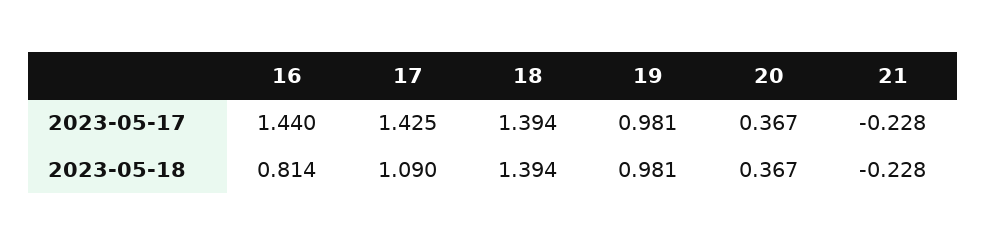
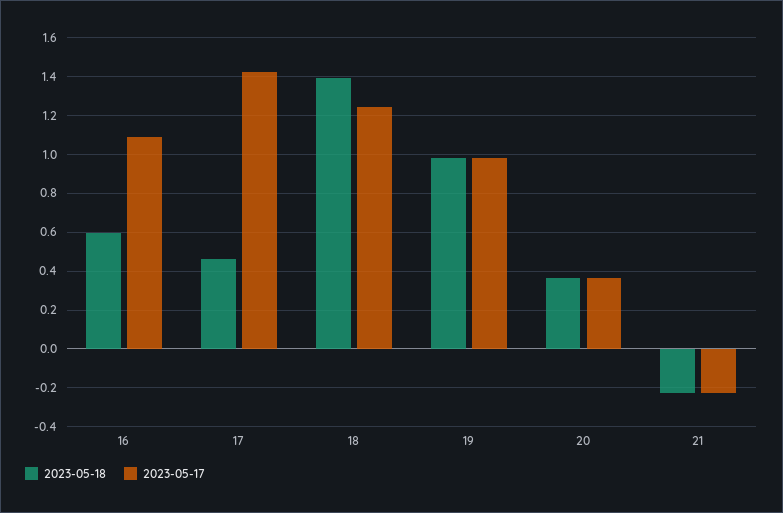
  {
    "2023-05-17": {
-     "16": 1.44,
+     "16": 1.1,
      "17": 1.425,
-     "18": 1.394,
+     "18": 1.25,
      "19": 0.981,
      "20": 0.367,
      "21": -0.228
    },
    "2023-05-18": {
-     "16": 0.814,
+     "16": 0.6,
-     "17": 1.09,
+     "17": 0.45,
      "18": 1.394,
      "19": 0.981,
      "20": 0.367,
      "21": -0.228
    }
  }

